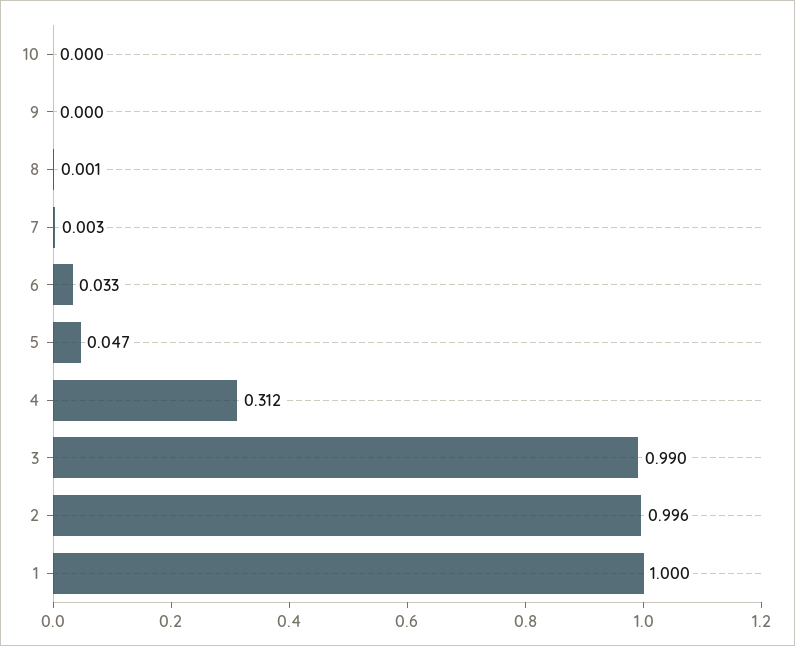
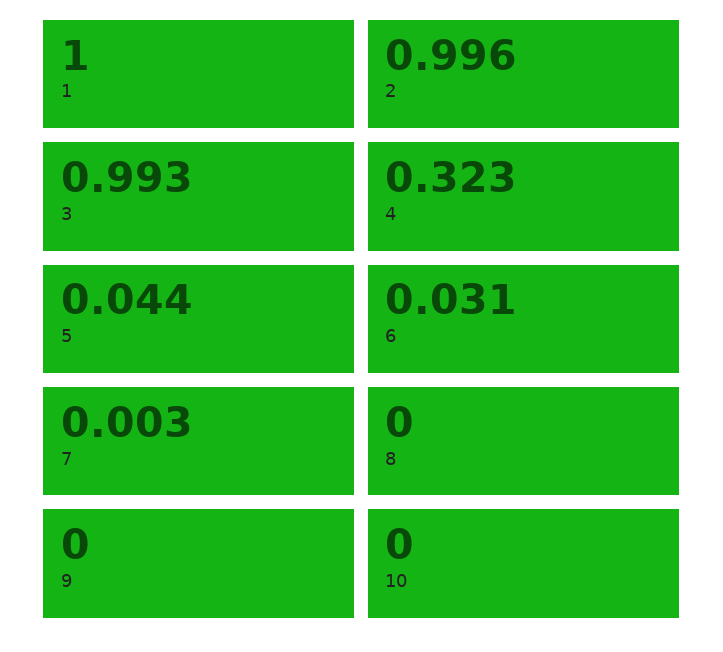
  {
    "10": 0,
    "9": 0,
-   "8": 0.001,
+   "8": 0,
    "7": 0.003,
-   "6": 0.033,
+   "6": 0.031,
-   "5": 0.047,
+   "5": 0.044,
-   "4": 0.312,
+   "4": 0.323,
-   "3": 0.99,
+   "3": 0.993,
    "2": 0.996,
    "1": 1
  }

